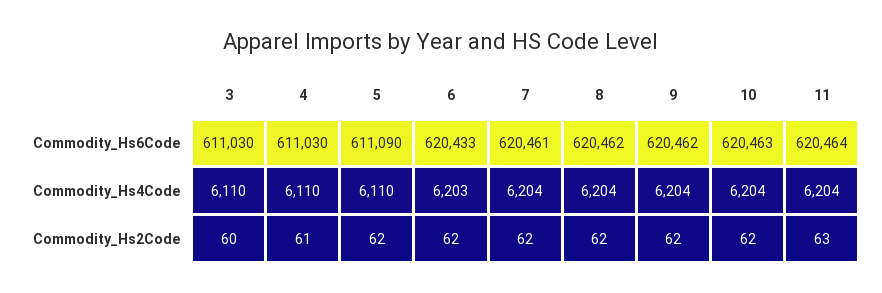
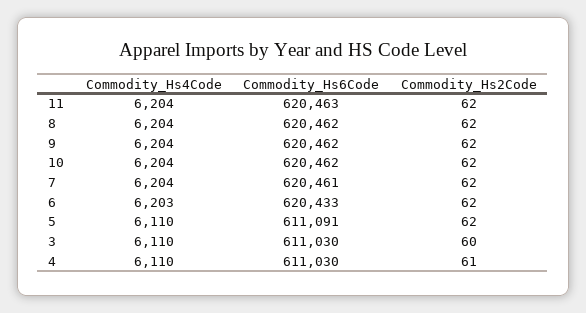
  {
    "3": {
      "Commodity_Hs6Code": 611030,
      "Commodity_Hs4Code": 6110,
      "Commodity_Hs2Code": 60
    },
    "4": {
      "Commodity_Hs6Code": 611030,
      "Commodity_Hs4Code": 6110,
      "Commodity_Hs2Code": 61
    },
    "5": {
-     "Commodity_Hs6Code": 611090,
+     "Commodity_Hs6Code": 611091,
      "Commodity_Hs4Code": 6110,
      "Commodity_Hs2Code": 62
    },
    "6": {
      "Commodity_Hs6Code": 620433,
      "Commodity_Hs4Code": 6203,
      "Commodity_Hs2Code": 62
    },
    "7": {
      "Commodity_Hs6Code": 620461,
      "Commodity_Hs4Code": 6204,
      "Commodity_Hs2Code": 62
    },
    "8": {
      "Commodity_Hs6Code": 620462,
      "Commodity_Hs4Code": 6204,
      "Commodity_Hs2Code": 62
    },
    "9": {
      "Commodity_Hs6Code": 620462,
      "Commodity_Hs4Code": 6204,
      "Commodity_Hs2Code": 62
    },
    "10": {
-     "Commodity_Hs6Code": 620463,
+     "Commodity_Hs6Code": 620462,
      "Commodity_Hs4Code": 6204,
      "Commodity_Hs2Code": 62
    },
    "11": {
-     "Commodity_Hs6Code": 620464,
+     "Commodity_Hs6Code": 620463,
      "Commodity_Hs4Code": 6204,
-     "Commodity_Hs2Code": 63
+     "Commodity_Hs2Code": 62
    }
  }

